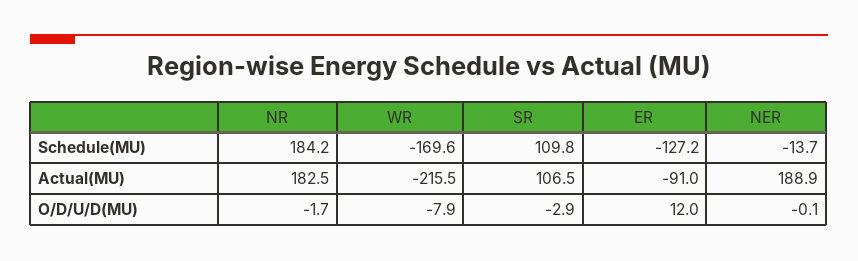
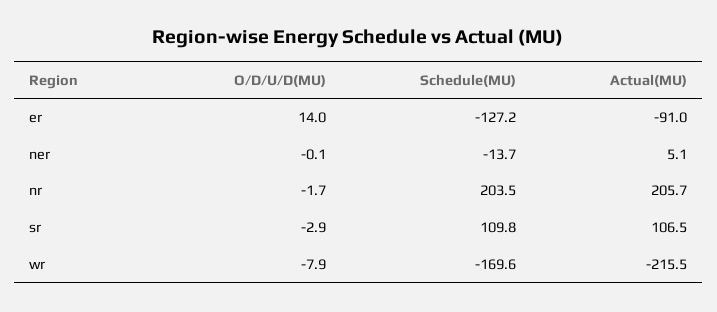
  {
    "NR": {
-     "Schedule(MU)": 184.2,
+     "Schedule(MU)": 203.5,
-     "Actual(MU)": 182.5,
+     "Actual(MU)": 205.7,
      "O/D/U/D(MU)": -1.7
    },
    "WR": {
      "Schedule(MU)": -169.6,
      "Actual(MU)": -215.5,
      "O/D/U/D(MU)": -7.9
    },
    "SR": {
      "Schedule(MU)": 109.8,
      "Actual(MU)": 106.5,
      "O/D/U/D(MU)": -2.9
    },
    "ER": {
      "Schedule(MU)": -127.2,
      "Actual(MU)": -91,
-     "O/D/U/D(MU)": 12
+     "O/D/U/D(MU)": 14
    },
    "NER": {
      "Schedule(MU)": -13.7,
-     "Actual(MU)": 188.9,
+     "Actual(MU)": 5.1,
      "O/D/U/D(MU)": -0.1
    }
  }

